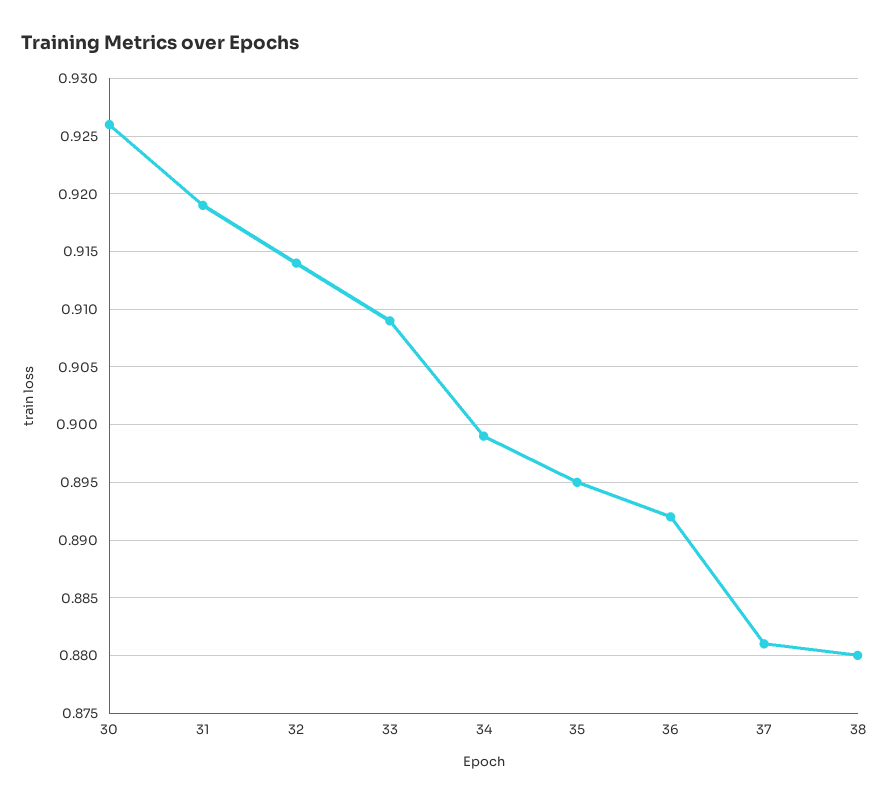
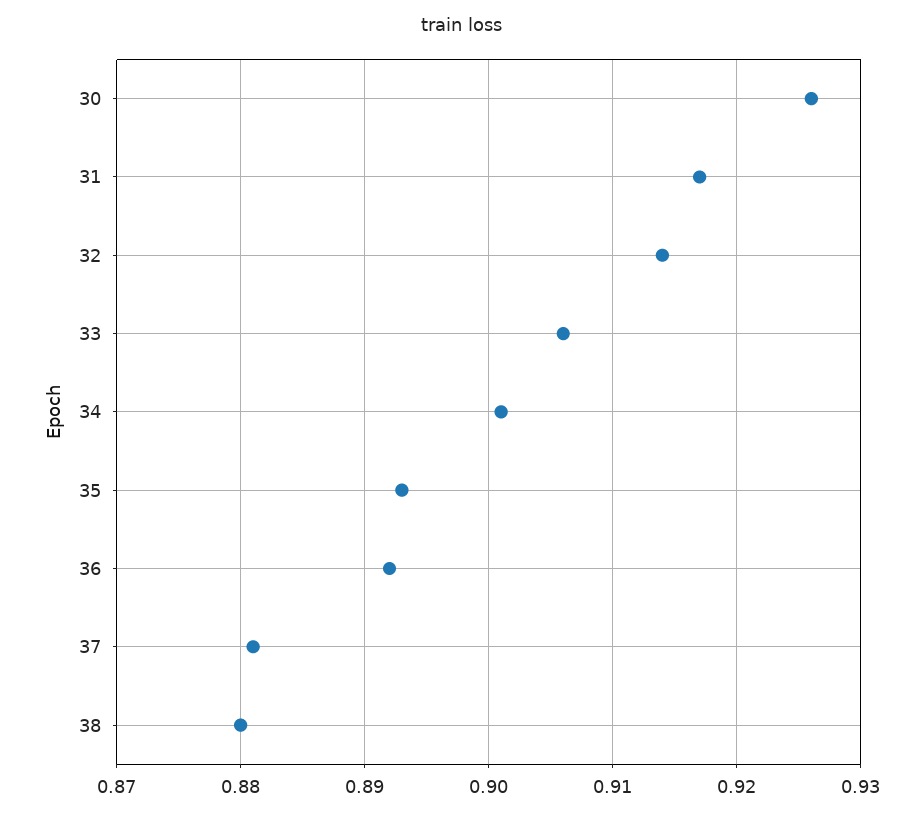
  {
    "30": 0.926,
-   "31": 0.919,
+   "31": 0.917,
    "32": 0.914,
-   "33": 0.909,
+   "33": 0.906,
-   "34": 0.899,
+   "34": 0.901,
-   "35": 0.895,
+   "35": 0.893,
    "36": 0.892,
    "37": 0.881,
    "38": 0.88
  }

